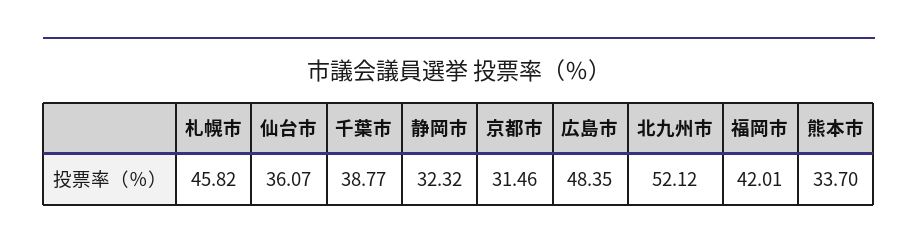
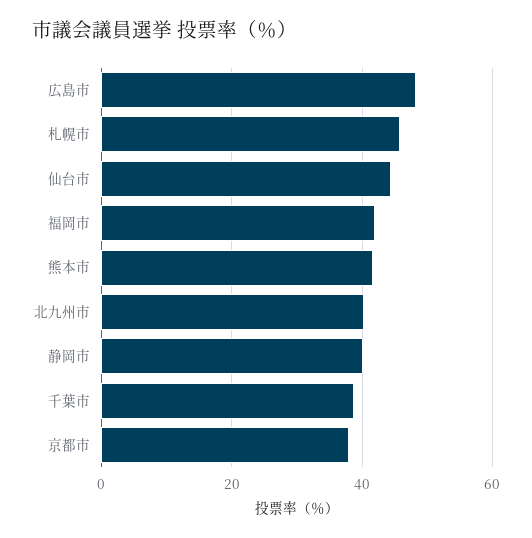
  {
    "札幌市": 45.82,
-   "仙台市": 36.07,
+   "仙台市": 44,
    "千葉市": 38.77,
-   "静岡市": 32.32,
+   "静岡市": 40,
-   "京都市": 31.46,
+   "京都市": 38,
    "広島市": 48.35,
-   "北九州市": 52.12,
+   "北九州市": 40,
    "福岡市": 42.01,
-   "熊本市": 33.7
+   "熊本市": 42
  }

